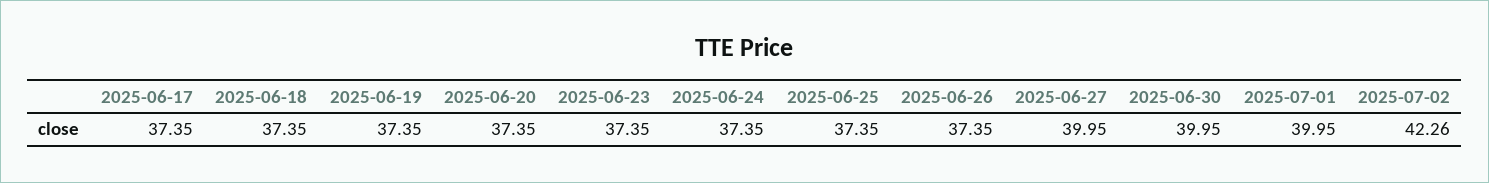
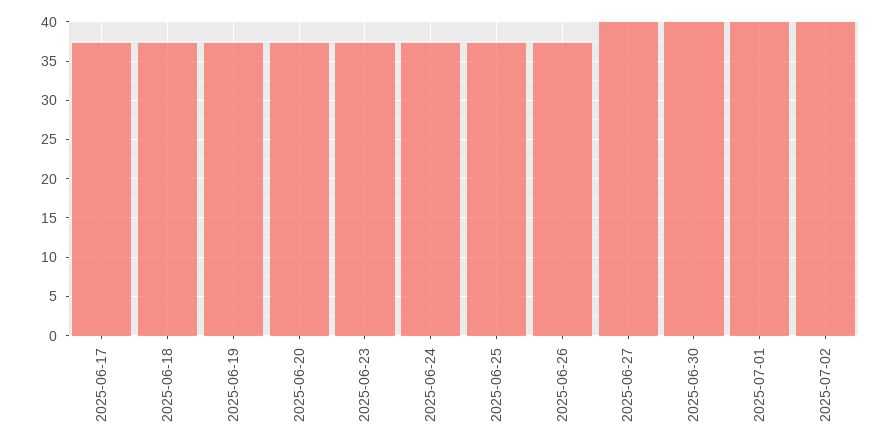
  {
    "2025-06-17": 37.35,
    "2025-06-18": 37.35,
    "2025-06-19": 37.35,
    "2025-06-20": 37.35,
    "2025-06-23": 37.35,
    "2025-06-24": 37.35,
    "2025-06-25": 37.35,
    "2025-06-26": 37.35,
    "2025-06-27": 39.95,
    "2025-06-30": 39.95,
    "2025-07-01": 39.95,
-   "2025-07-02": 42.26
+   "2025-07-02": 40
  }

